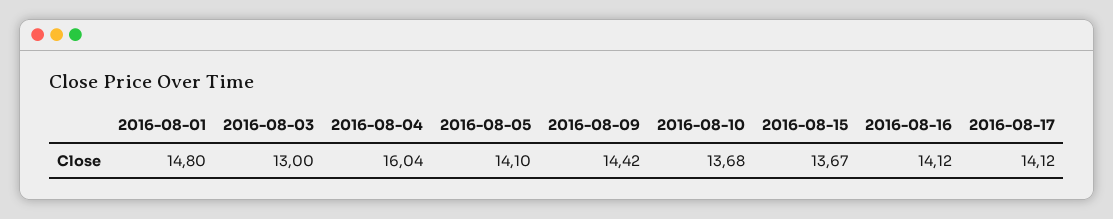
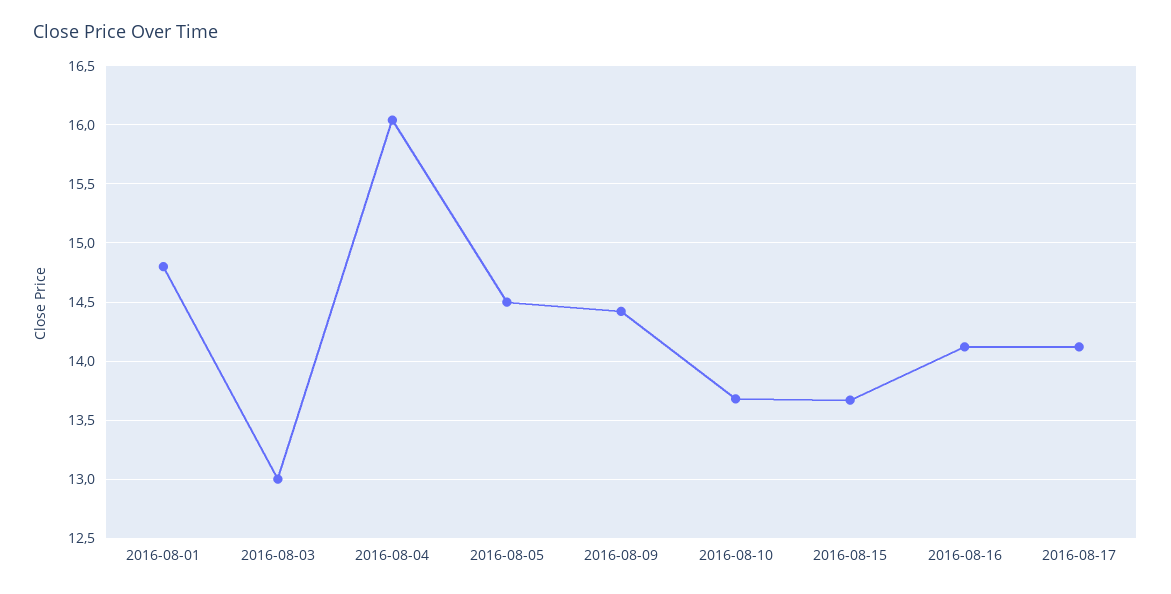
  {
    "2016-08-01": 14.8,
    "2016-08-03": 13,
    "2016-08-04": 16.04,
-   "2016-08-05": 14.1,
+   "2016-08-05": 14.5,
    "2016-08-09": 14.42,
    "2016-08-10": 13.68,
    "2016-08-15": 13.67,
    "2016-08-16": 14.12,
    "2016-08-17": 14.12
  }

